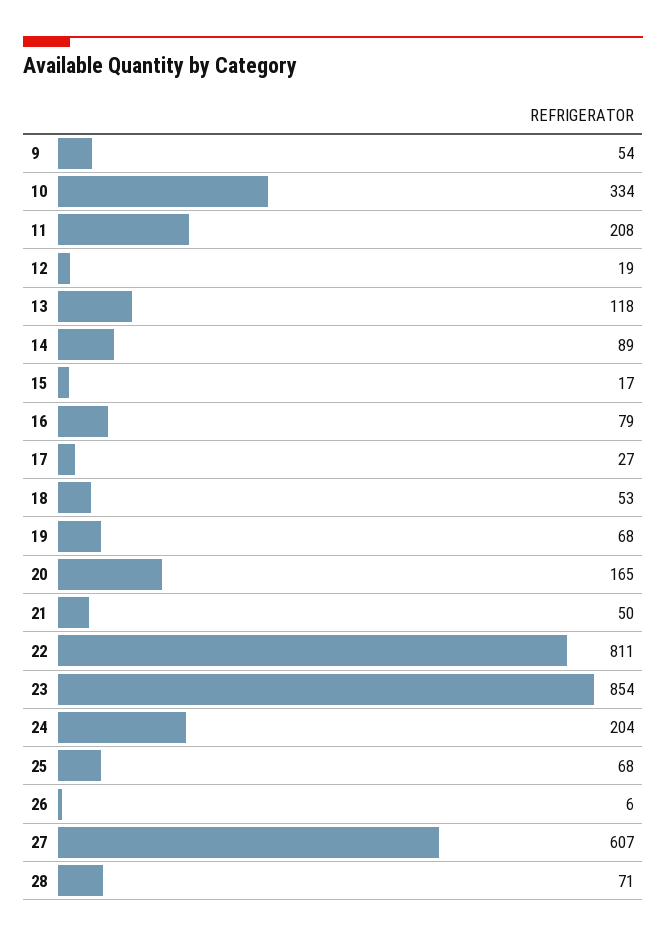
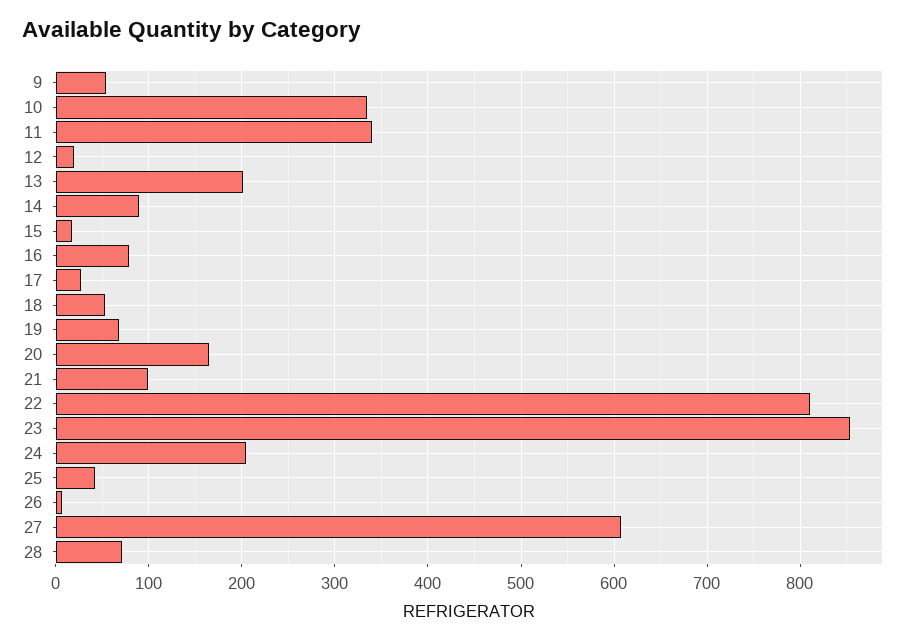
  {
    "9": 54,
    "10": 334,
-   "11": 208,
+   "11": 340,
    "12": 19,
-   "13": 118,
+   "13": 200,
    "14": 89,
    "15": 17,
    "16": 79,
    "17": 27,
    "18": 53,
    "19": 68,
    "20": 165,
-   "21": 50,
+   "21": 100,
    "22": 811,
    "23": 854,
    "24": 204,
-   "25": 68,
+   "25": 40,
    "26": 6,
    "27": 607,
    "28": 71
  }

